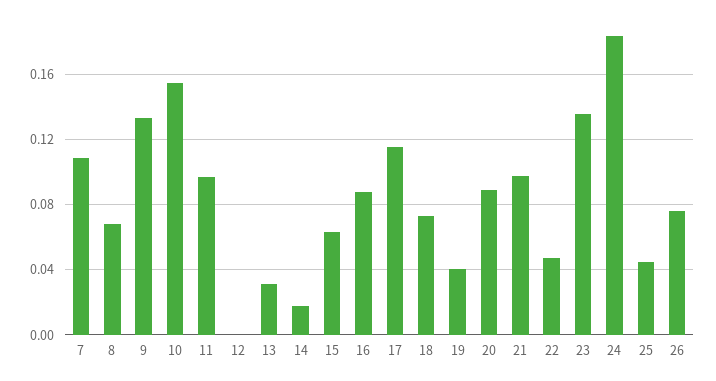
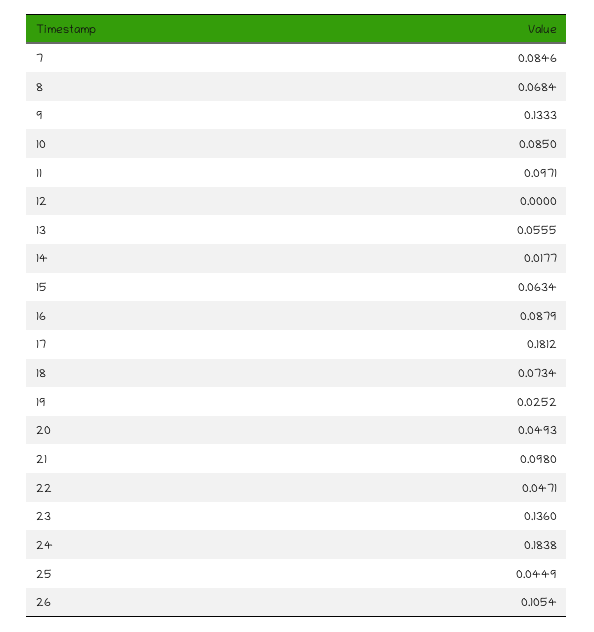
  {
-   "7": 0.11,
+   "7": 0.0846,
    "8": 0.0684,
    "9": 0.1333,
-   "10": 0.155,
+   "10": 0.085,
    "11": 0.0971,
    "12": 0,
-   "13": 0.03,
+   "13": 0.0555,
    "14": 0.0177,
    "15": 0.0634,
    "16": 0.0879,
-   "17": 0.115,
+   "17": 0.1812,
    "18": 0.0734,
-   "19": 0.04,
+   "19": 0.0252,
-   "20": 0.09,
+   "20": 0.0493,
    "21": 0.098,
    "22": 0.0471,
    "23": 0.136,
    "24": 0.1838,
    "25": 0.0449,
-   "26": 0.075
+   "26": 0.1054
  }

